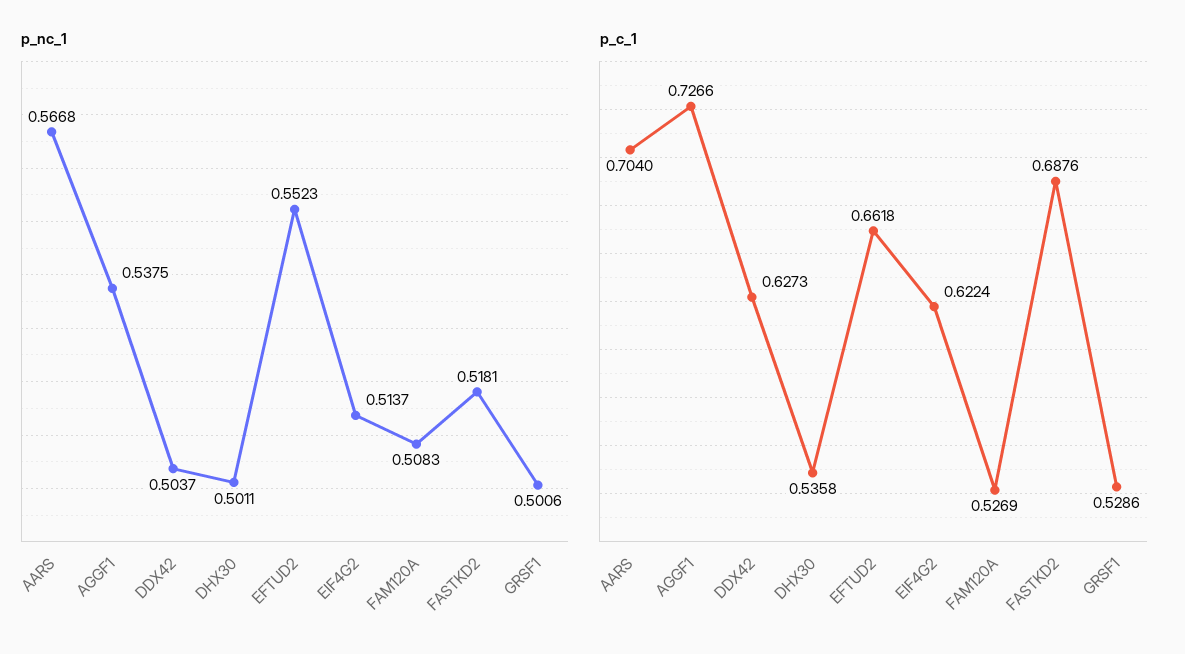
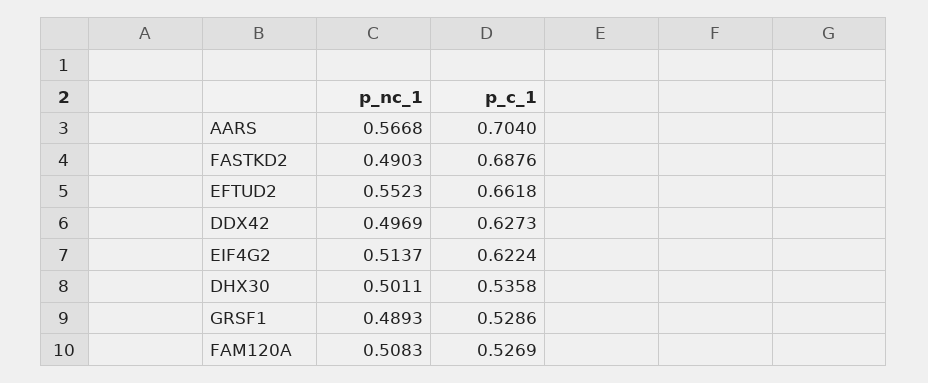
  {
    "p_nc_1": {
      "AARS": 0.5668,
-     "AGGF1": 0.5375,
-     "DDX42": 0.5037,
+     "DDX42": 0.4969,
      "DHX30": 0.5011,
      "EFTUD2": 0.5523,
      "EIF4G2": 0.5137,
      "FAM120A": 0.5083,
-     "FASTKD2": 0.5181,
+     "FASTKD2": 0.4903,
-     "GRSF1": 0.5006
+     "GRSF1": 0.4893
    },
    "p_c_1": {
      "AARS": 0.704,
-     "AGGF1": 0.7266,
      "DDX42": 0.6273,
      "DHX30": 0.5358,
      "EFTUD2": 0.6618,
      "EIF4G2": 0.6224,
      "FAM120A": 0.5269,
      "FASTKD2": 0.6876,
      "GRSF1": 0.5286
    }
  }

